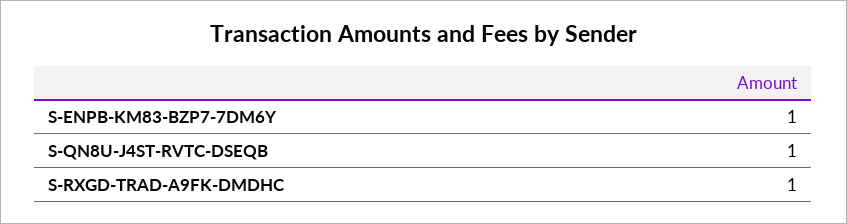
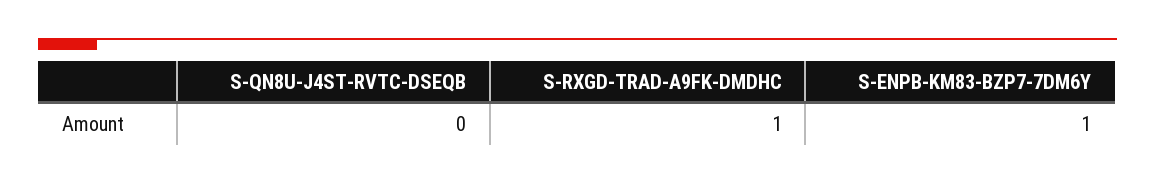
  {
    "S-ENPB-KM83-BZP7-7DM6Y": 1,
-   "S-QN8U-J4ST-RVTC-DSEQB": 1,
+   "S-QN8U-J4ST-RVTC-DSEQB": 0,
    "S-RXGD-TRAD-A9FK-DMDHC": 1
  }

